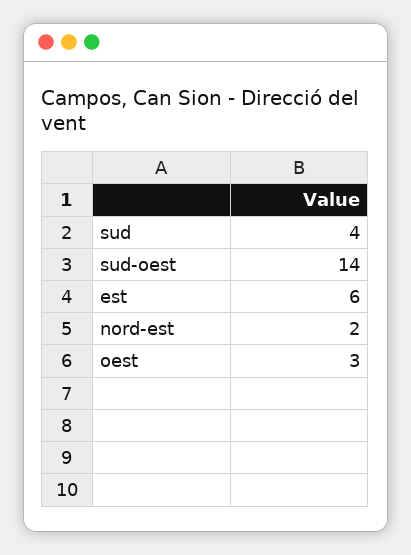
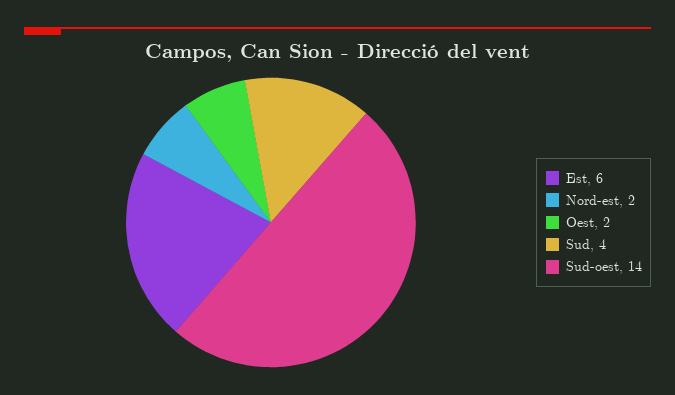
  {
    "sud": 4,
    "sud-oest": 14,
    "est": 6,
    "nord-est": 2,
-   "oest": 3
+   "oest": 2
  }

